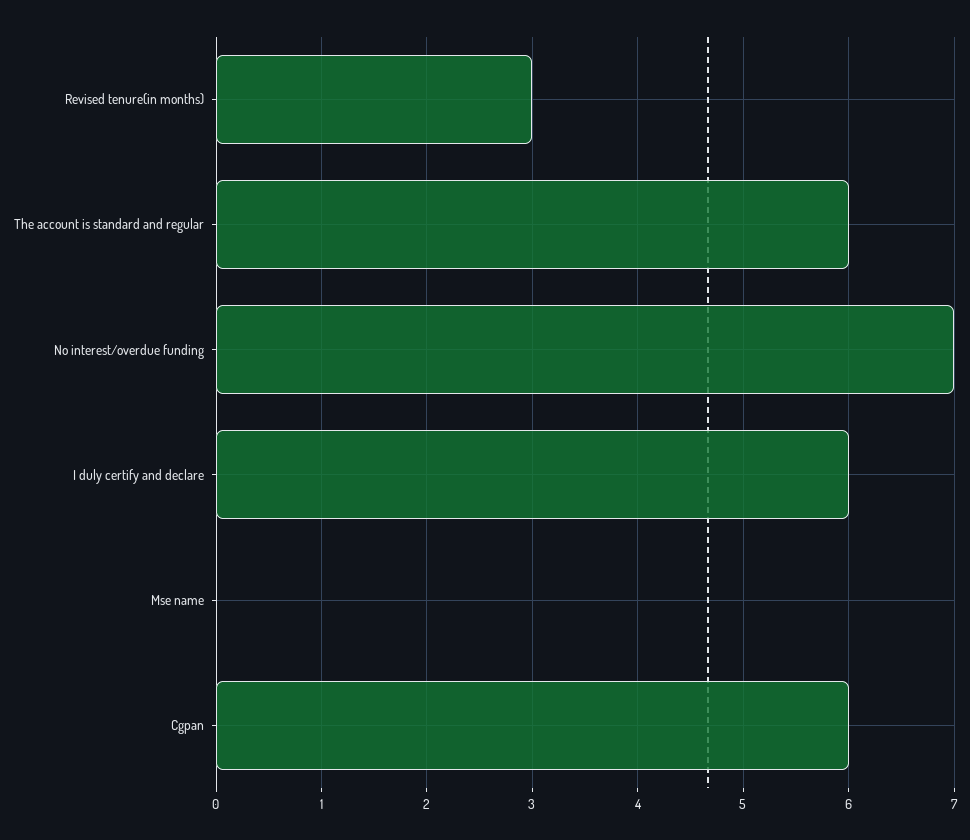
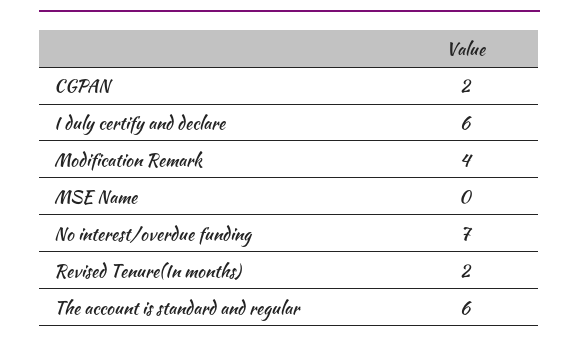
  {
-   "Revised tenure(in months)": 3,
+   "Revised tenure(in months)": 2,
    "The account is standard and regular": 6,
    "No interest/overdue funding": 7,
    "I duly certify and declare": 6,
    "Mse name": 0,
-   "Cgpan": 6
+   "Cgpan": 2,
+   "Modification Remark": 4
  }

